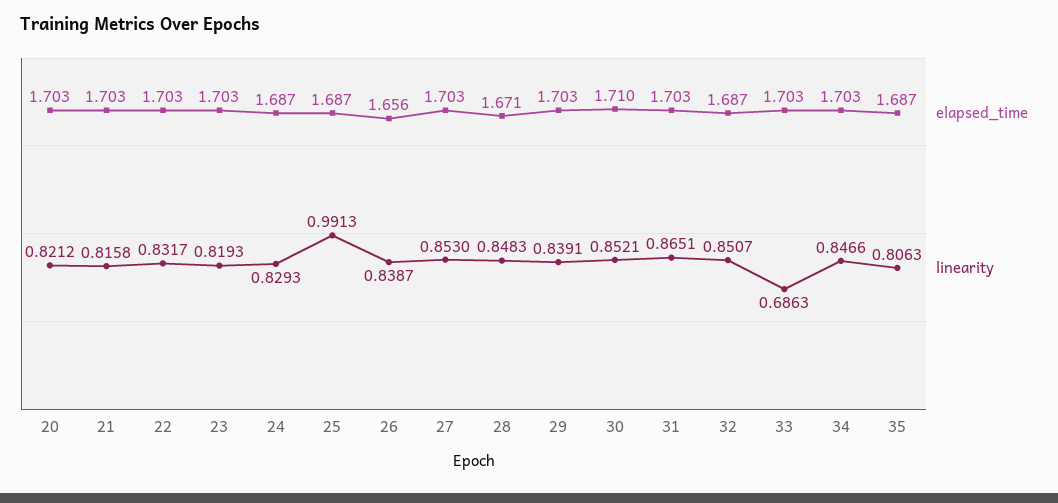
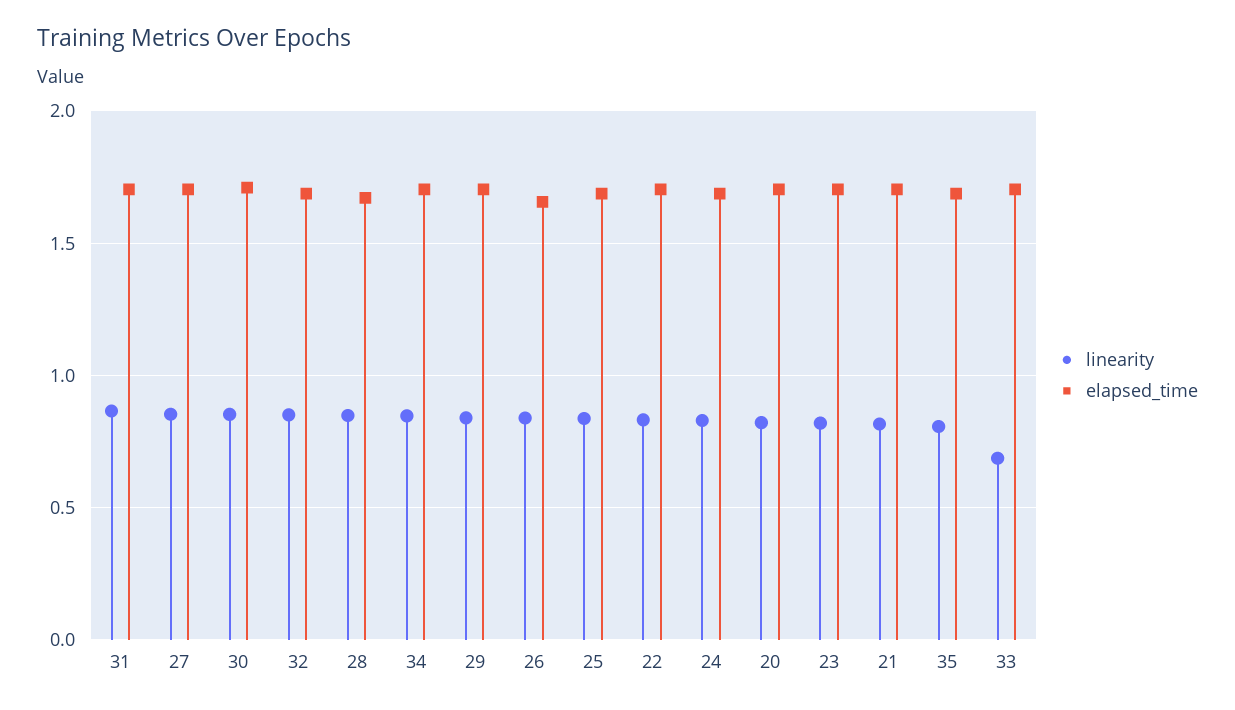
  {
    "elapsed_time": {
      "20": 1.703,
      "21": 1.703,
      "22": 1.703,
      "23": 1.703,
      "24": 1.687,
      "25": 1.687,
      "26": 1.656,
      "27": 1.703,
      "28": 1.671,
      "29": 1.703,
      "30": 1.71,
      "31": 1.703,
      "32": 1.687,
      "33": 1.703,
      "34": 1.703,
      "35": 1.687
    },
    "linearity": {
      "20": 0.8212,
      "21": 0.8158,
      "22": 0.8317,
      "23": 0.8193,
      "24": 0.8293,
-     "25": 0.9913,
+     "25": 0.85,
      "26": 0.8387,
      "27": 0.853,
      "28": 0.8483,
      "29": 0.8391,
      "30": 0.8521,
      "31": 0.8651,
      "32": 0.8507,
      "33": 0.6863,
      "34": 0.8466,
      "35": 0.8063
    }
  }

